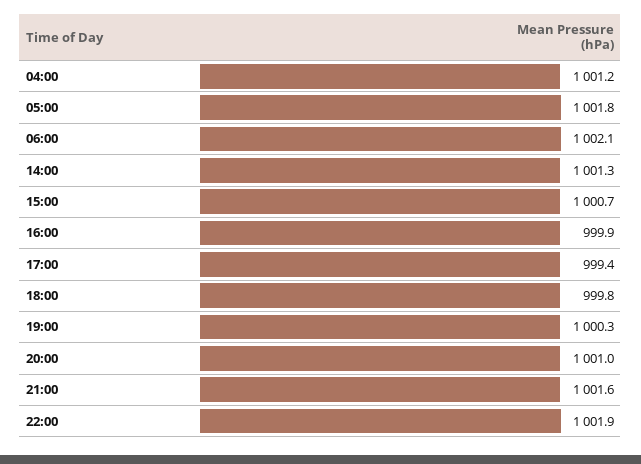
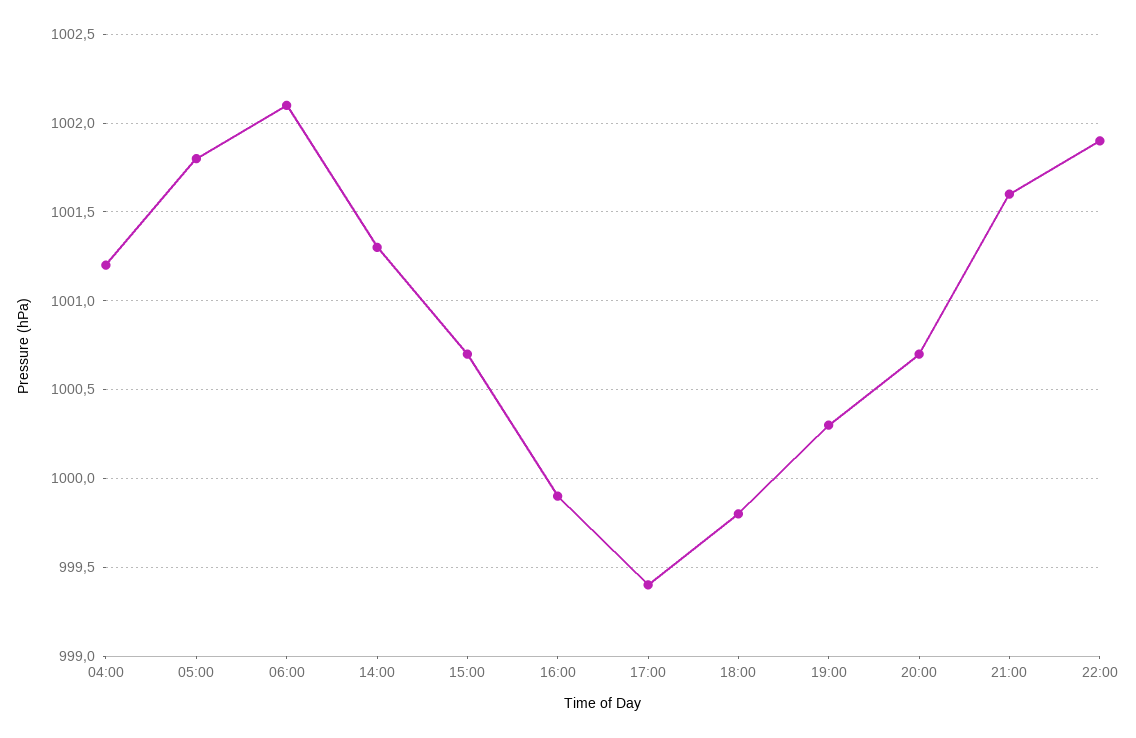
  {
    "04:00": 1001.2,
    "05:00": 1001.8,
    "06:00": 1002.1,
    "14:00": 1001.3,
    "15:00": 1000.7,
    "16:00": 999.9,
    "17:00": 999.4,
    "18:00": 999.8,
    "19:00": 1000.3,
-   "20:00": 1001,
+   "20:00": 1000.7,
    "21:00": 1001.6,
    "22:00": 1001.9
  }

